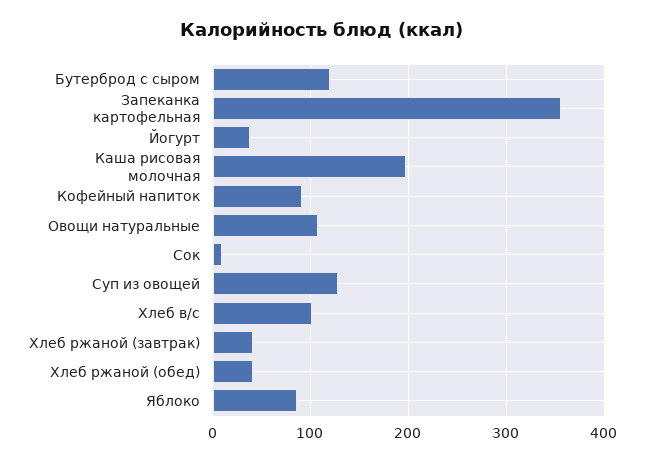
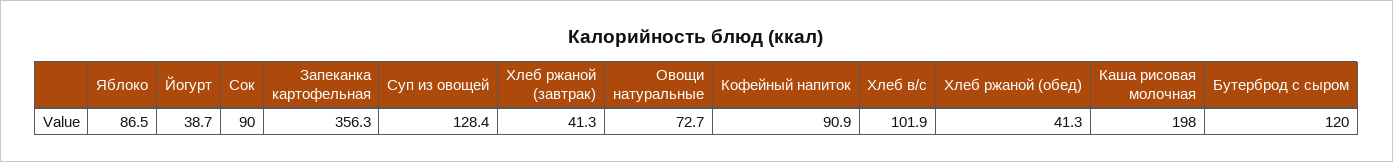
  {
    "Бутерброд с сыром": 120,
    "Запеканка картофельная": 356.3,
    "Йогурт": 38.7,
    "Каша рисовая молочная": 198,
    "Кофейный напиток": 90.9,
-   "Овощи натуральные": 110,
+   "Овощи натуральные": 72.7,
-   "Сок": 10,
+   "Сок": 90,
    "Суп из овощей": 128.4,
    "Хлеб в/с": 101.9,
    "Хлеб ржаной (завтрак)": 41.3,
    "Хлеб ржаной (обед)": 41.3,
    "Яблоко": 86.5
  }

